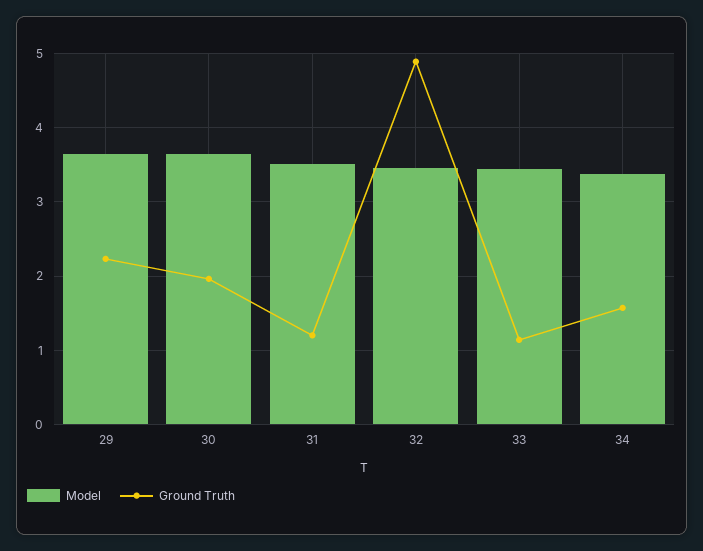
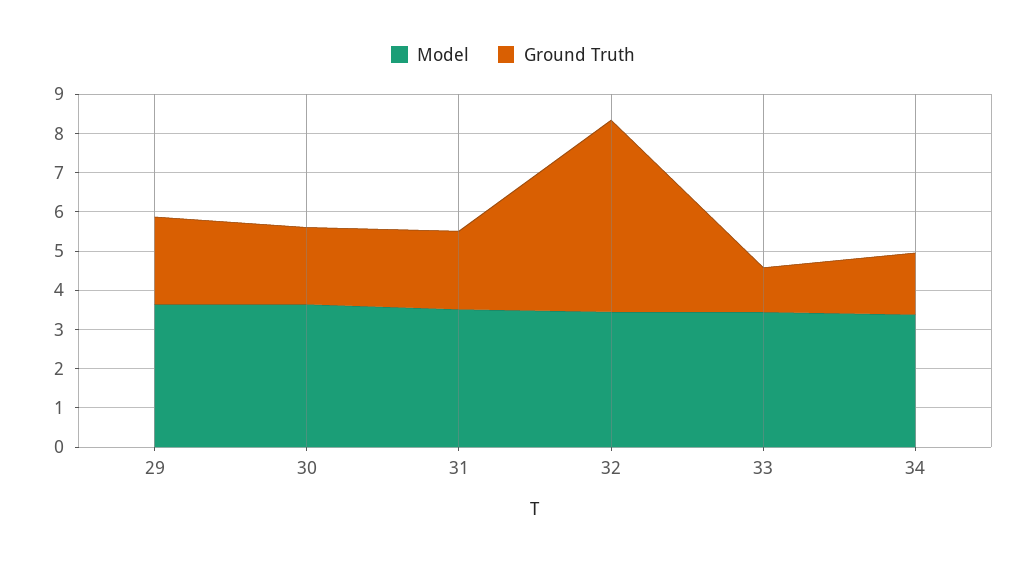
  {
    "Model": {
      "29": 3.6,
      "30": 3.6,
      "31": 3.5,
      "32": 3.5,
      "33": 3.4,
      "34": 3.4
    },
    "Ground Truth": {
      "29": 2.2,
      "30": 2,
-     "31": 1.2,
+     "31": 2,
      "32": 4.9,
      "33": 1.1,
      "34": 1.6
    }
  }

